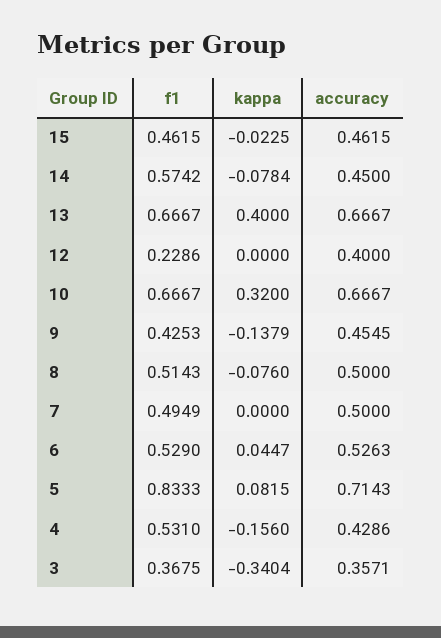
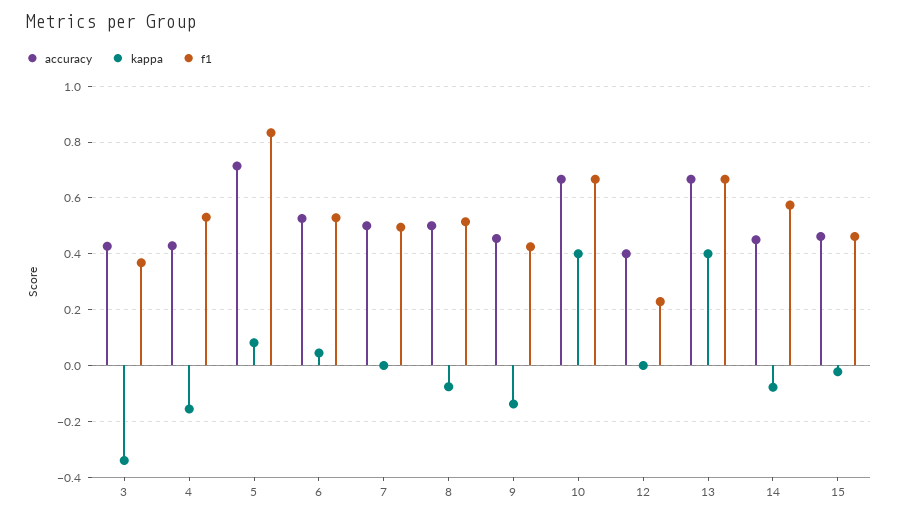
  {
    "f1": {
      "15": 0.4615,
      "14": 0.5742,
      "13": 0.6667,
      "12": 0.2286,
      "10": 0.6667,
      "9": 0.4253,
      "8": 0.5143,
      "7": 0.4949,
      "6": 0.529,
      "5": 0.8333,
      "4": 0.531,
      "3": 0.3675
    },
    "kappa": {
      "15": -0.0225,
      "14": -0.0784,
      "13": 0.4,
      "12": 0,
-     "10": 0.32,
+     "10": 0.4,
      "9": -0.1379,
      "8": -0.076,
      "7": 0,
      "6": 0.0447,
      "5": 0.0815,
      "4": -0.156,
      "3": -0.3404
    },
    "accuracy": {
      "15": 0.4615,
      "14": 0.45,
      "13": 0.6667,
      "12": 0.4,
      "10": 0.6667,
      "9": 0.4545,
      "8": 0.5,
      "7": 0.5,
      "6": 0.5263,
      "5": 0.7143,
      "4": 0.4286,
-     "3": 0.3571
+     "3": 0.425
    }
  }

